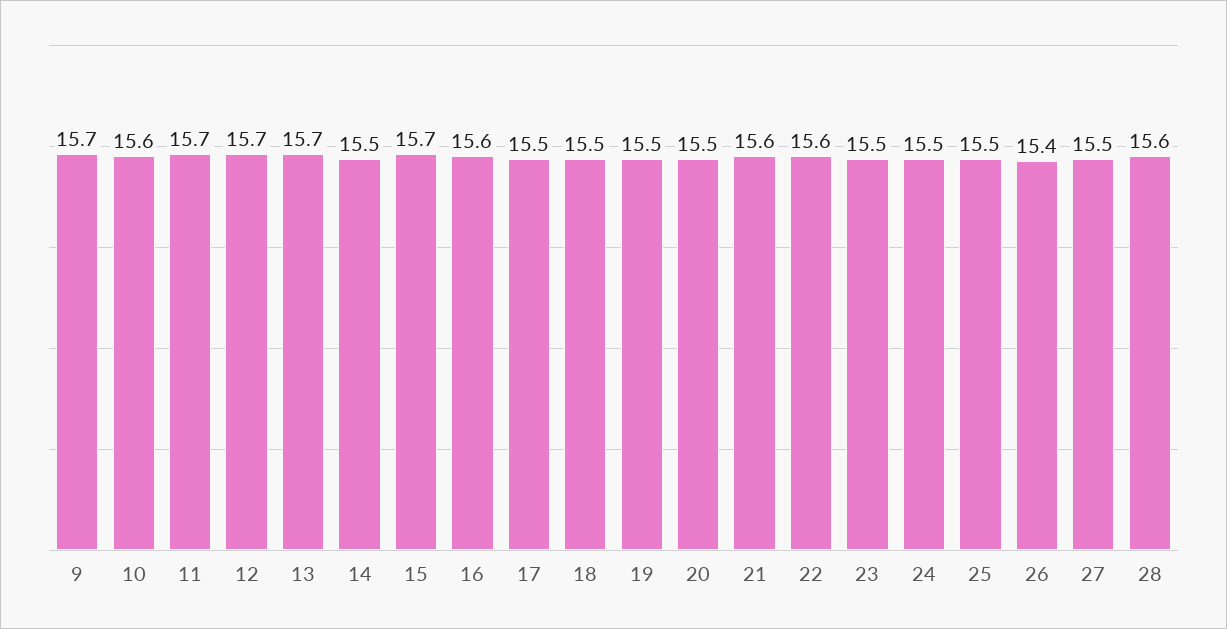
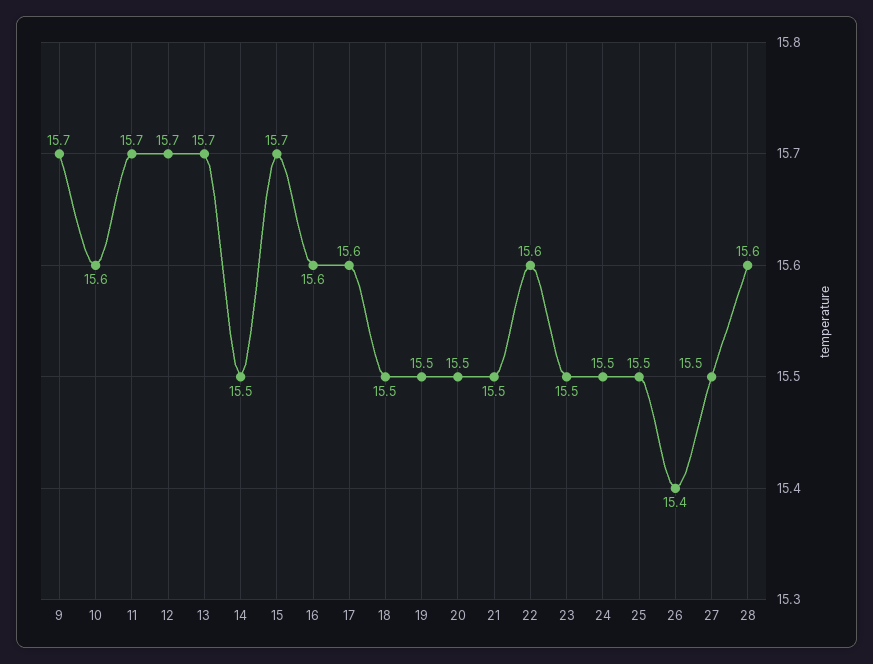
  {
    "9": 15.7,
    "10": 15.6,
    "11": 15.7,
    "12": 15.7,
    "13": 15.7,
    "14": 15.5,
    "15": 15.7,
    "16": 15.6,
-   "17": 15.5,
+   "17": 15.6,
    "18": 15.5,
    "19": 15.5,
    "20": 15.5,
-   "21": 15.6,
+   "21": 15.5,
    "22": 15.6,
    "23": 15.5,
    "24": 15.5,
    "25": 15.5,
    "26": 15.4,
    "27": 15.5,
    "28": 15.6
  }

